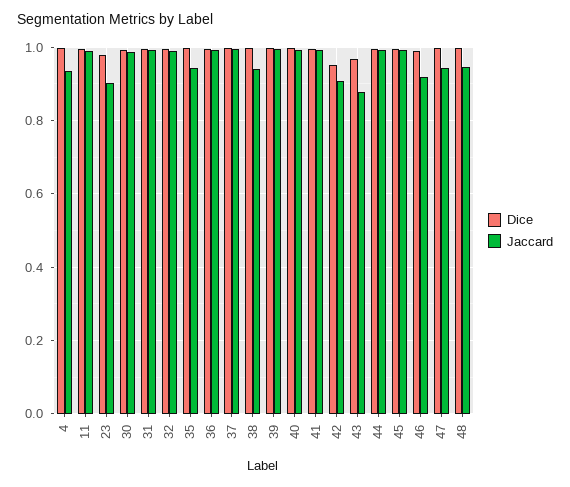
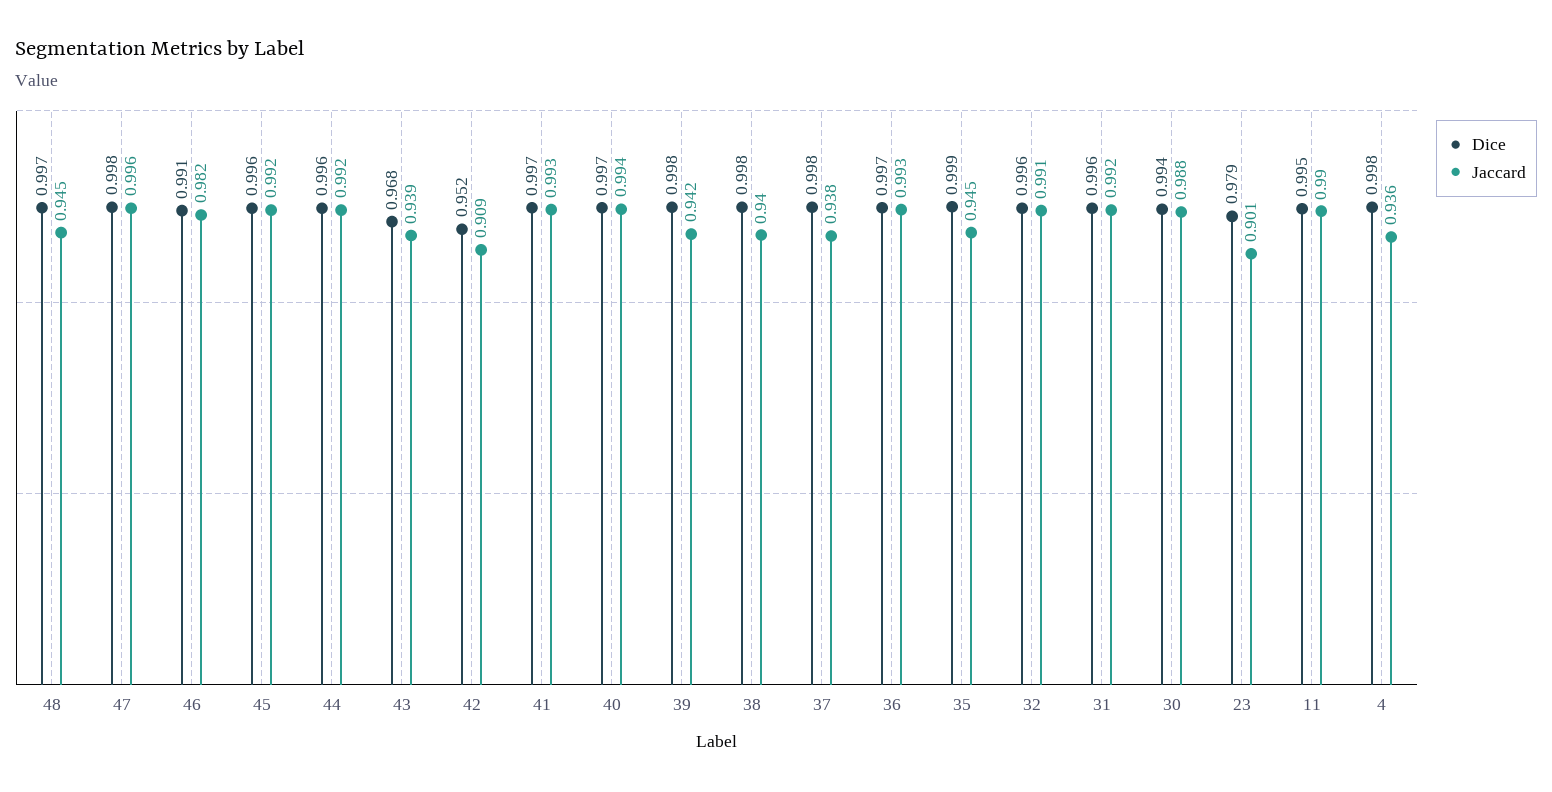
  {
    "Dice": {
      "4": 0.998,
      "11": 0.995,
      "23": 0.979,
      "30": 0.994,
      "31": 0.996,
      "32": 0.996,
      "35": 0.999,
      "36": 0.997,
      "37": 0.998,
      "38": 0.998,
      "39": 0.998,
      "40": 0.997,
      "41": 0.997,
      "42": 0.952,
      "43": 0.968,
      "44": 0.996,
      "45": 0.996,
      "46": 0.991,
      "47": 0.998,
      "48": 0.997
    },
    "Jaccard": {
      "4": 0.936,
      "11": 0.99,
      "23": 0.901,
      "30": 0.988,
      "31": 0.992,
      "32": 0.991,
      "35": 0.945,
      "36": 0.993,
-     "37": 1,
+     "37": 0.938,
      "38": 0.94,
-     "39": 1,
+     "39": 0.942,
      "40": 0.994,
      "41": 0.993,
      "42": 0.909,
-     "43": 0.88,
+     "43": 0.939,
      "44": 0.992,
      "45": 0.992,
-     "46": 0.92,
+     "46": 0.982,
-     "47": 0.94,
+     "47": 0.996,
      "48": 0.945
    }
  }

